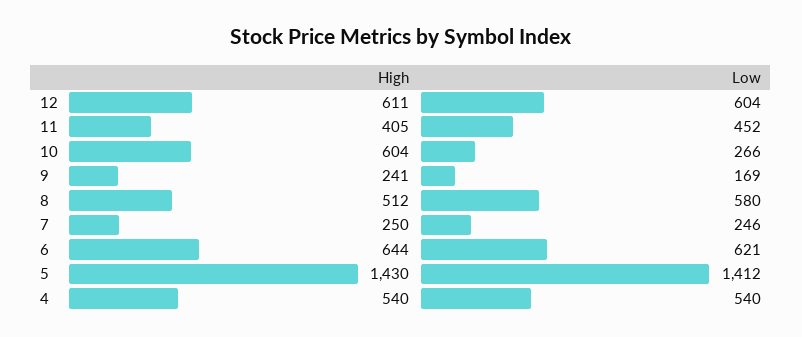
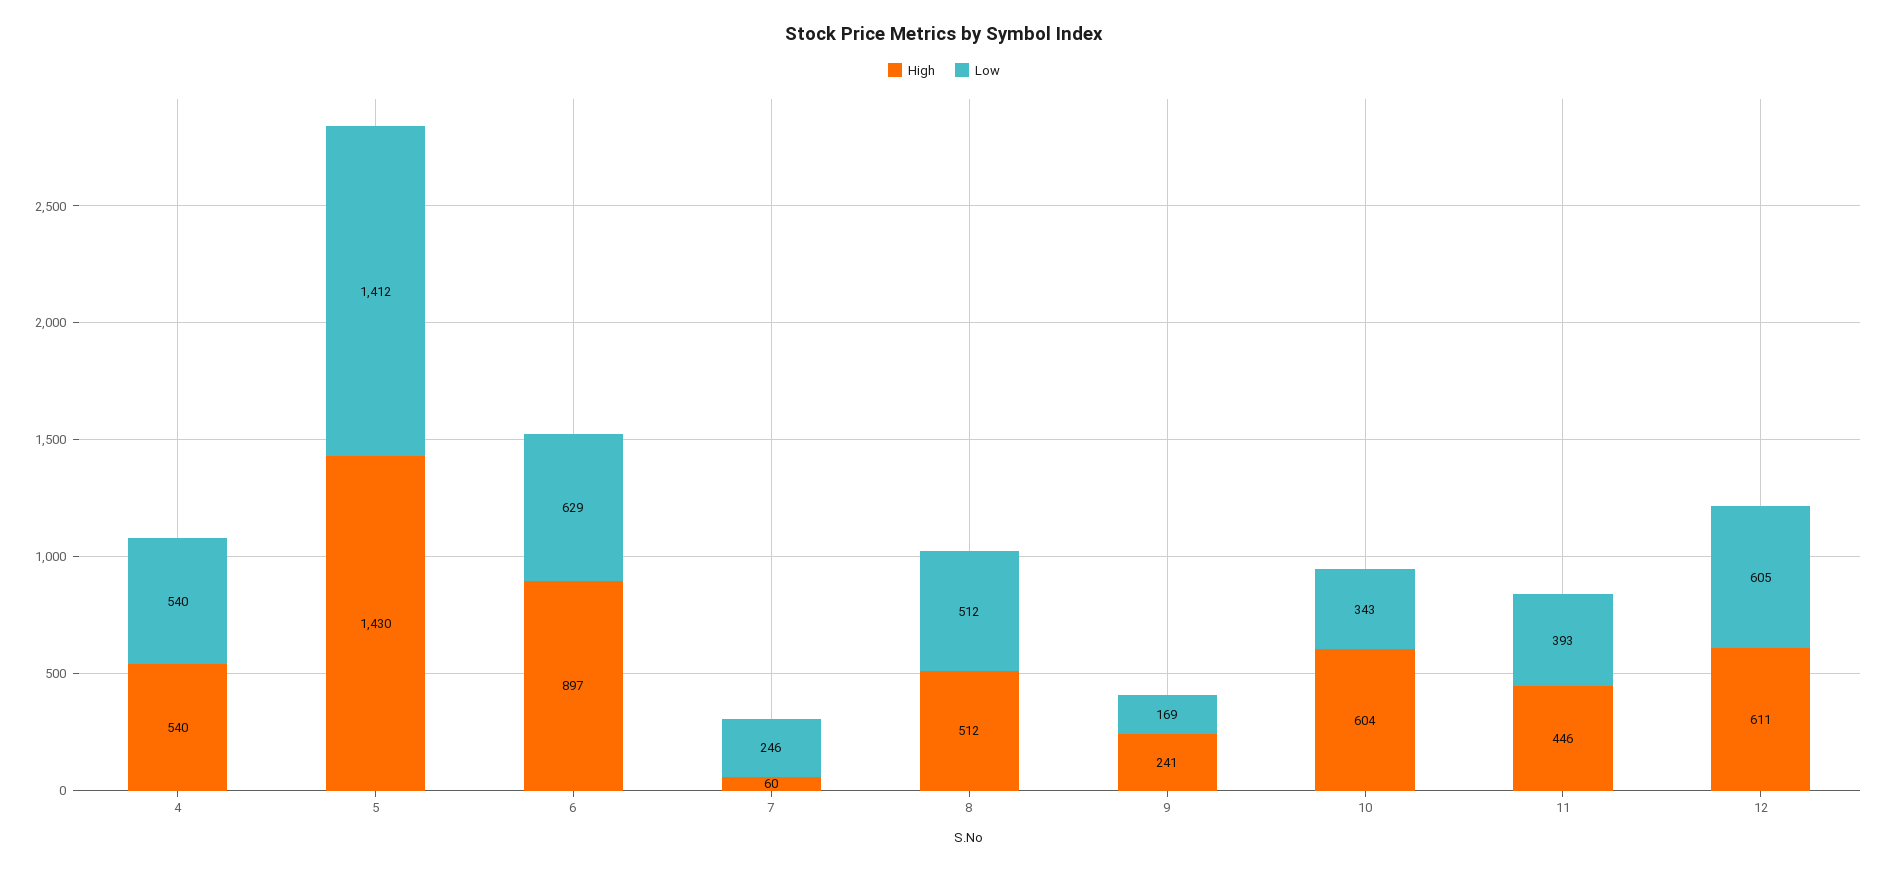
  {
    "High": {
      "12": 611,
-     "11": 405,
+     "11": 446,
      "10": 604,
      "9": 241,
      "8": 512,
-     "7": 250,
+     "7": 60,
-     "6": 644,
+     "6": 897,
      "5": 1430,
      "4": 540
    },
    "Low": {
-     "12": 604,
+     "12": 605,
-     "11": 452,
+     "11": 393,
-     "10": 266,
+     "10": 343,
      "9": 169,
-     "8": 580,
+     "8": 512,
      "7": 246,
-     "6": 621,
+     "6": 629,
      "5": 1412,
      "4": 540
    }
  }

